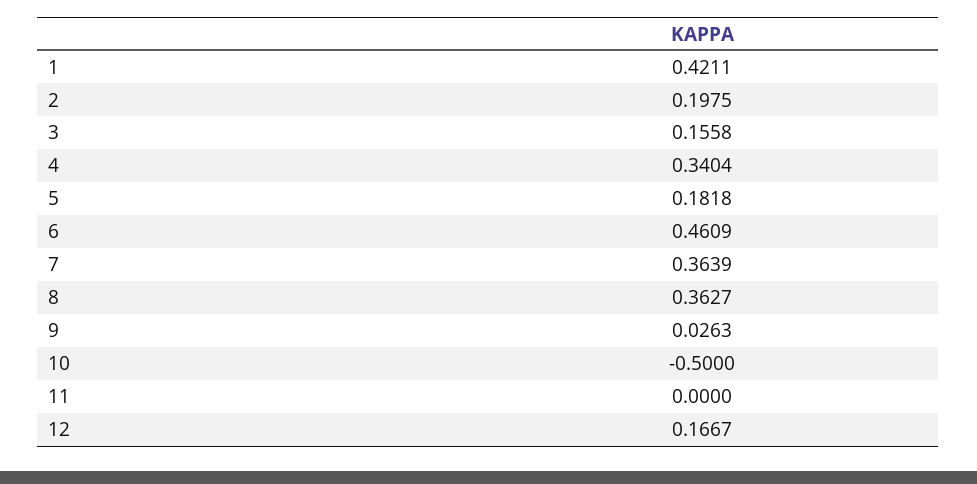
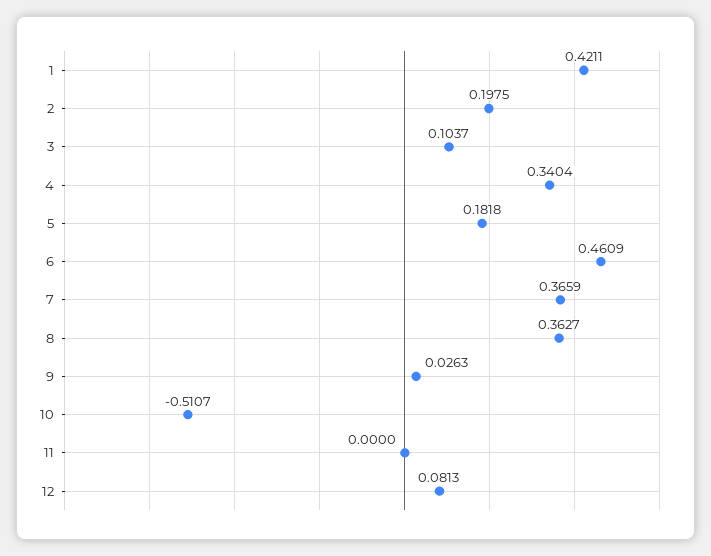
  {
    "1": 0.4211,
    "2": 0.1975,
-   "3": 0.1558,
+   "3": 0.1037,
    "4": 0.3404,
    "5": 0.1818,
    "6": 0.4609,
-   "7": 0.3639,
+   "7": 0.3659,
    "8": 0.3627,
    "9": 0.0263,
-   "10": -0.5,
+   "10": -0.5107,
    "11": 0,
-   "12": 0.1667
+   "12": 0.0813
  }

